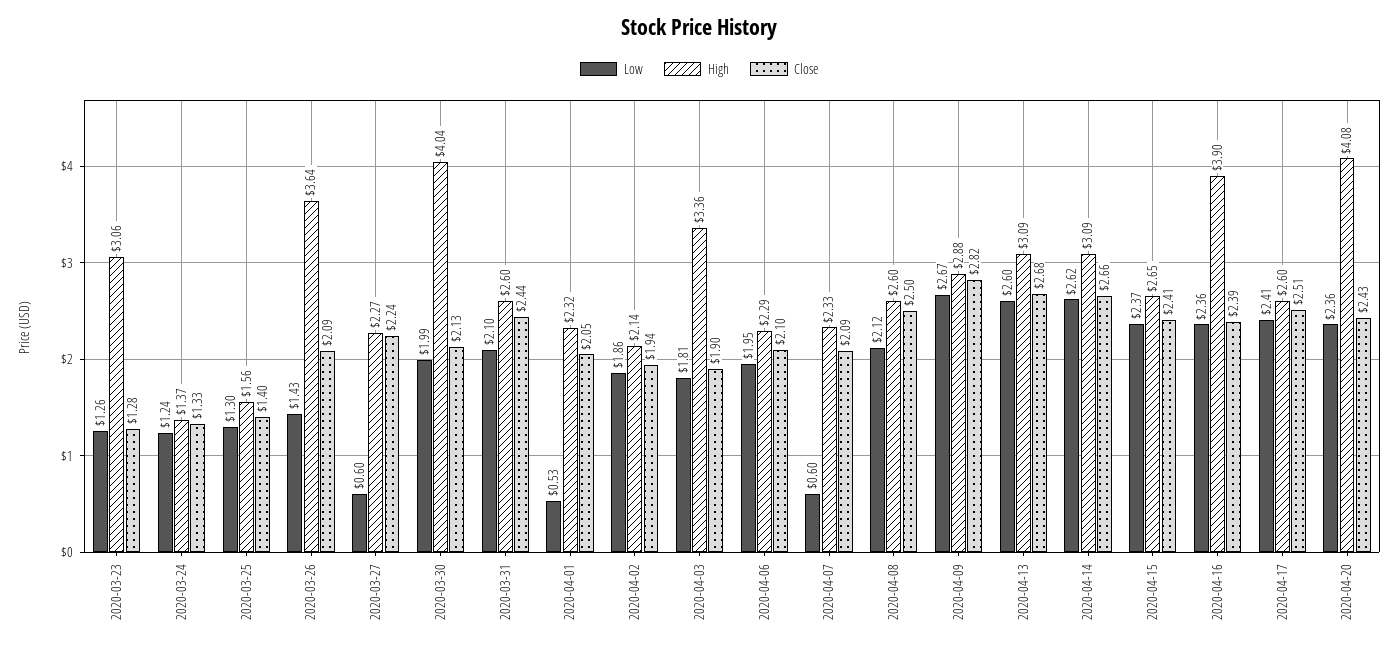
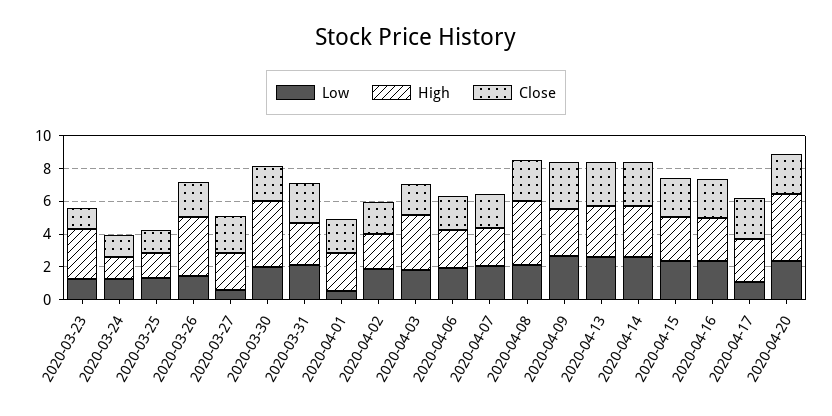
  {
    "Low": {
      "2020-03-23": 1.26,
      "2020-03-24": 1.24,
      "2020-03-25": 1.3,
      "2020-03-26": 1.43,
      "2020-03-27": 0.6,
      "2020-03-30": 1.99,
      "2020-03-31": 2.1,
      "2020-04-01": 0.53,
      "2020-04-02": 1.86,
      "2020-04-03": 1.81,
      "2020-04-06": 1.95,
-     "2020-04-07": 0.6,
+     "2020-04-07": 2,
      "2020-04-08": 2.12,
      "2020-04-09": 2.67,
      "2020-04-13": 2.6,
      "2020-04-14": 2.62,
      "2020-04-15": 2.37,
      "2020-04-16": 2.36,
-     "2020-04-17": 2.41,
+     "2020-04-17": 1,
      "2020-04-20": 2.36
    },
    "High": {
      "2020-03-23": 3.06,
      "2020-03-24": 1.37,
      "2020-03-25": 1.56,
      "2020-03-26": 3.64,
      "2020-03-27": 2.27,
      "2020-03-30": 4.04,
      "2020-03-31": 2.6,
      "2020-04-01": 2.32,
      "2020-04-02": 2.14,
      "2020-04-03": 3.36,
      "2020-04-06": 2.29,
      "2020-04-07": 2.33,
-     "2020-04-08": 2.6,
+     "2020-04-08": 4,
      "2020-04-09": 2.88,
      "2020-04-13": 3.09,
      "2020-04-14": 3.09,
      "2020-04-15": 2.65,
-     "2020-04-16": 3.9,
+     "2020-04-16": 2.5,
      "2020-04-17": 2.6,
      "2020-04-20": 4.08
    },
    "Close": {
      "2020-03-23": 1.28,
      "2020-03-24": 1.33,
      "2020-03-25": 1.4,
      "2020-03-26": 2.09,
      "2020-03-27": 2.24,
      "2020-03-30": 2.13,
      "2020-03-31": 2.44,
      "2020-04-01": 2.05,
      "2020-04-02": 1.94,
      "2020-04-03": 1.9,
      "2020-04-06": 2.1,
      "2020-04-07": 2.09,
      "2020-04-08": 2.5,
      "2020-04-09": 2.82,
      "2020-04-13": 2.68,
      "2020-04-14": 2.66,
      "2020-04-15": 2.41,
      "2020-04-16": 2.39,
      "2020-04-17": 2.51,
      "2020-04-20": 2.43
    }
  }

